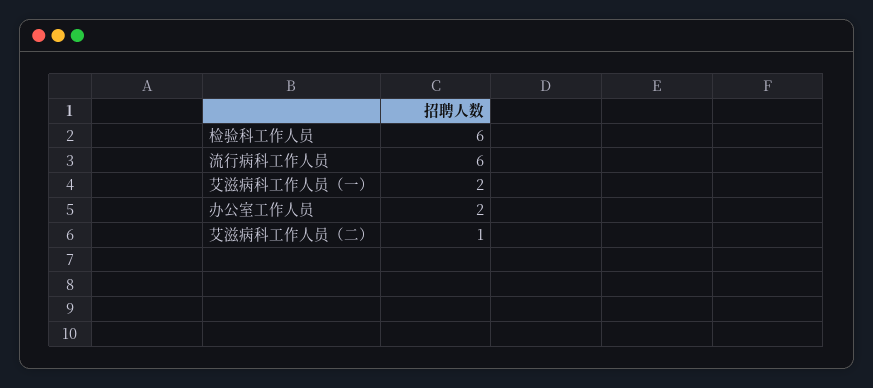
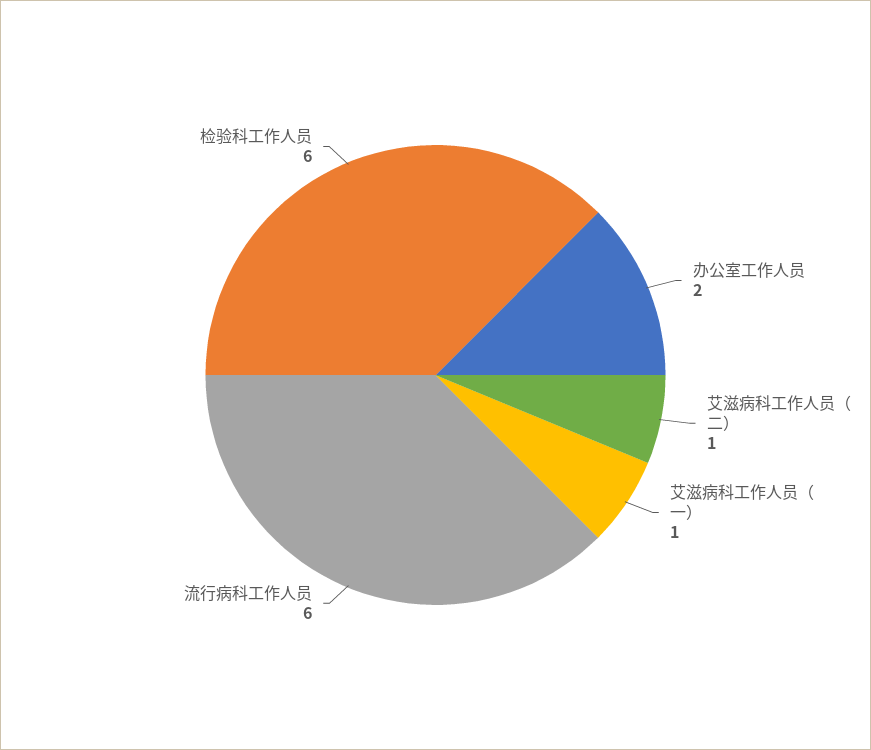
  {
    "检验科工作人员": 6,
    "流行病科工作人员": 6,
-   "艾滋病科工作人员（一）": 2,
+   "艾滋病科工作人员（一）": 1,
    "办公室工作人员": 2,
    "艾滋病科工作人员（二）": 1
  }

